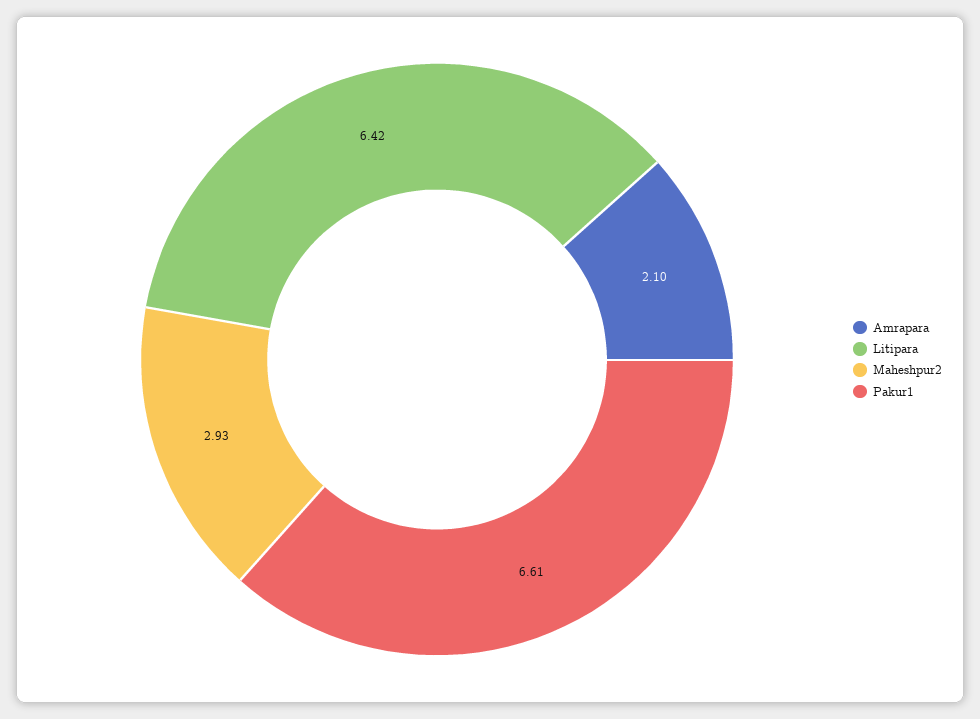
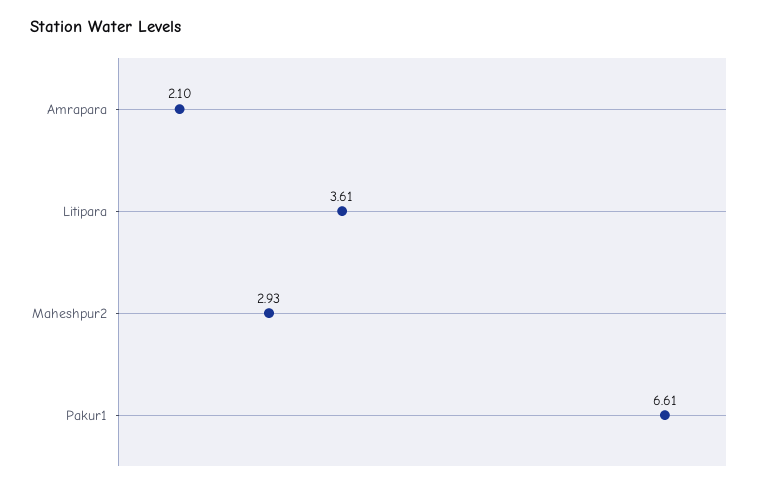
  {
    "Amrapara": 2.1,
-   "Litipara": 6.42,
+   "Litipara": 3.61,
    "Maheshpur2": 2.93,
    "Pakur1": 6.61
  }

